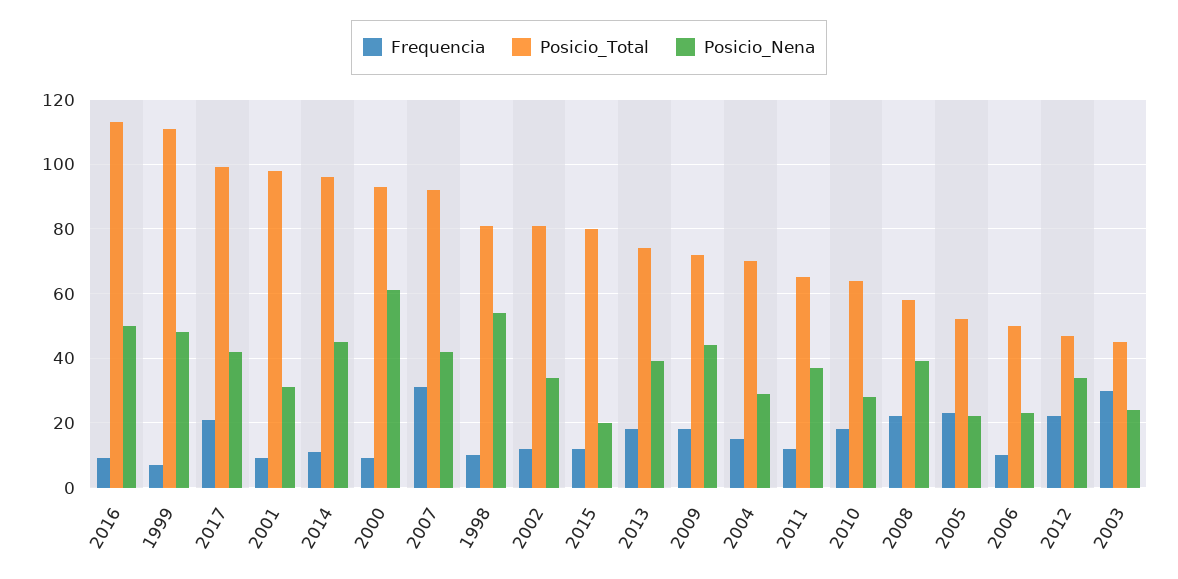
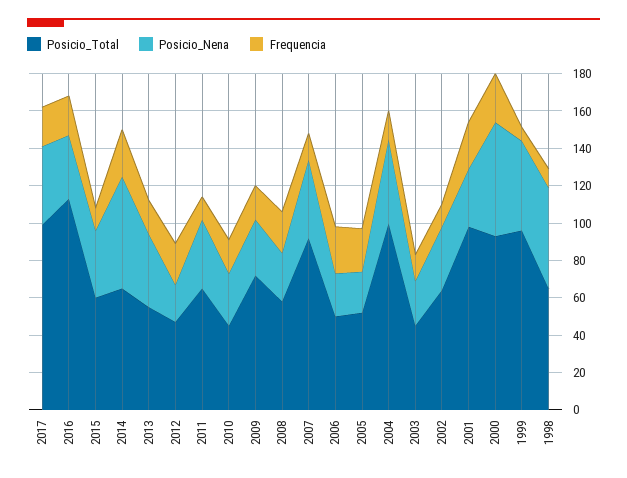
  {
    "Frequencia": {
-     "2016": 10,
+     "2016": 20,
      "1999": 5,
      "2017": 20,
-     "2001": 10,
+     "2001": 25,
-     "2014": 10,
+     "2014": 25,
-     "2000": 10,
+     "2000": 25,
-     "2007": 30,
+     "2007": 15,
      "1998": 10,
      "2002": 10,
      "2015": 10,
      "2013": 20,
      "2009": 20,
      "2004": 15,
      "2011": 10,
      "2010": 20,
      "2008": 20,
      "2005": 25,
-     "2006": 10,
+     "2006": 25,
      "2012": 20,
-     "2003": 30
+     "2003": 15
    },
    "Posicio_Total": {
      "2016": 115,
-     "1999": 110,
+     "1999": 95,
      "2017": 100,
      "2001": 100,
-     "2014": 95,
+     "2014": 65,
      "2000": 95,
      "2007": 90,
-     "1998": 80,
+     "1998": 65,
-     "2002": 80,
+     "2002": 65,
-     "2015": 80,
+     "2015": 60,
-     "2013": 75,
+     "2013": 55,
      "2009": 70,
-     "2004": 70,
+     "2004": 100,
      "2011": 65,
-     "2010": 65,
+     "2010": 45,
      "2008": 60,
      "2005": 50,
      "2006": 50,
      "2012": 45,
      "2003": 45
    },
    "Posicio_Nena": {
-     "2016": 50,
+     "2016": 35,
      "1999": 50,
      "2017": 40,
      "2001": 30,
-     "2014": 45,
+     "2014": 60,
      "2000": 60,
      "2007": 40,
      "1998": 55,
      "2002": 35,
-     "2015": 20,
+     "2015": 35,
      "2013": 40,
-     "2009": 45,
+     "2009": 30,
-     "2004": 30,
+     "2004": 45,
      "2011": 35,
      "2010": 30,
-     "2008": 40,
+     "2008": 25,
      "2005": 20,
      "2006": 25,
-     "2012": 35,
+     "2012": 20,
      "2003": 25
    }
  }

